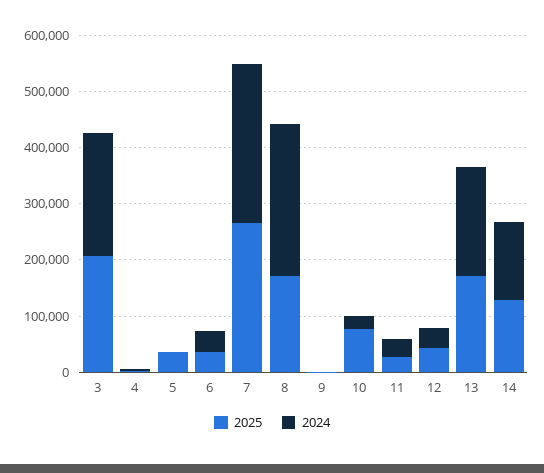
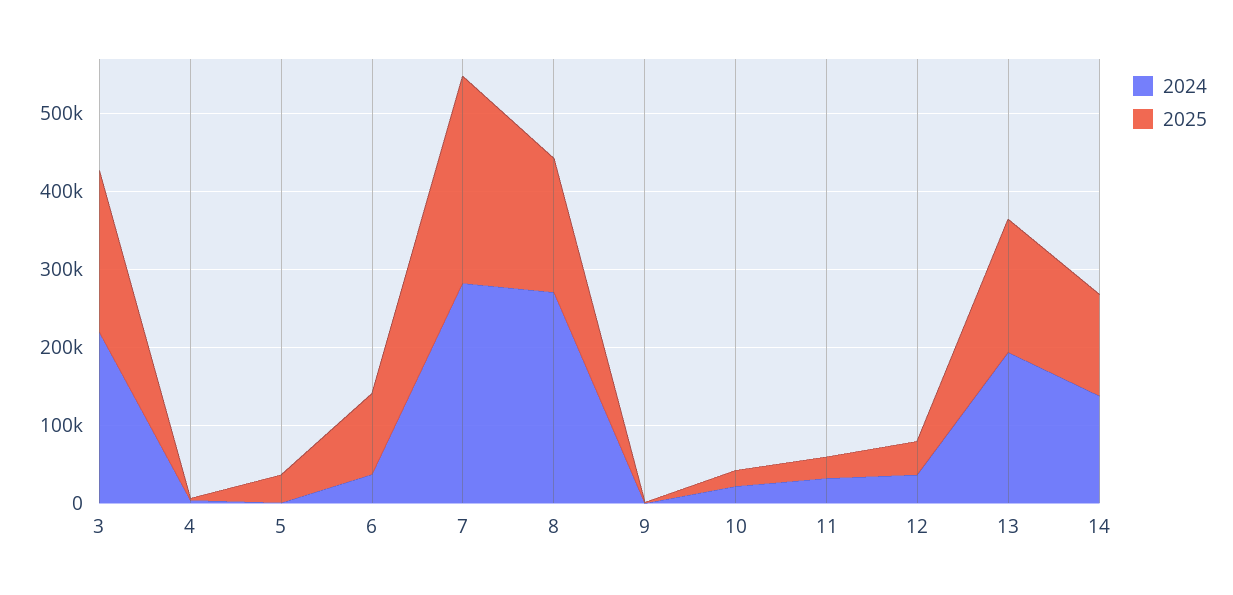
  {
    "2025": {
      "3": 200000,
      "4": 0,
      "5": 40000,
-     "6": 40000,
+     "6": 100000,
      "7": 260000,
      "8": 180000,
      "9": 0,
-     "10": 80000,
+     "10": 20000,
      "11": 20000,
      "12": 40000,
      "13": 180000,
      "14": 120000
    },
    "2024": {
      "3": 220000,
      "4": 0,
      "5": 0,
      "6": 40000,
      "7": 280000,
      "8": 280000,
      "9": 0,
      "10": 20000,
      "11": 40000,
      "12": 40000,
      "13": 200000,
      "14": 140000
    }
  }

